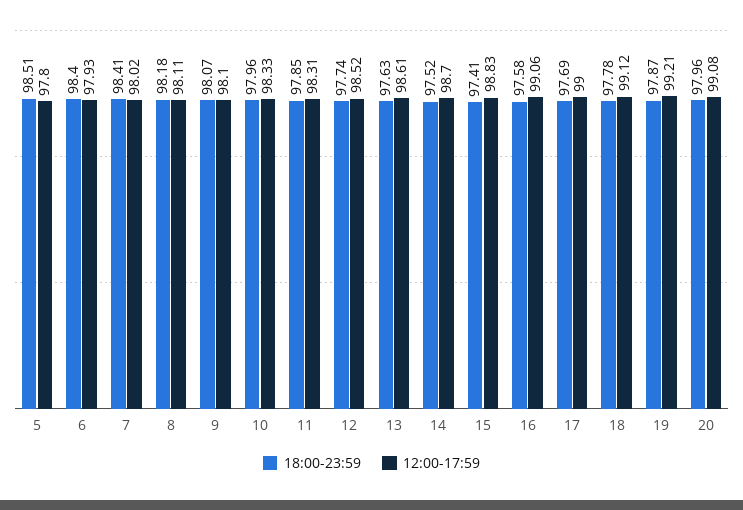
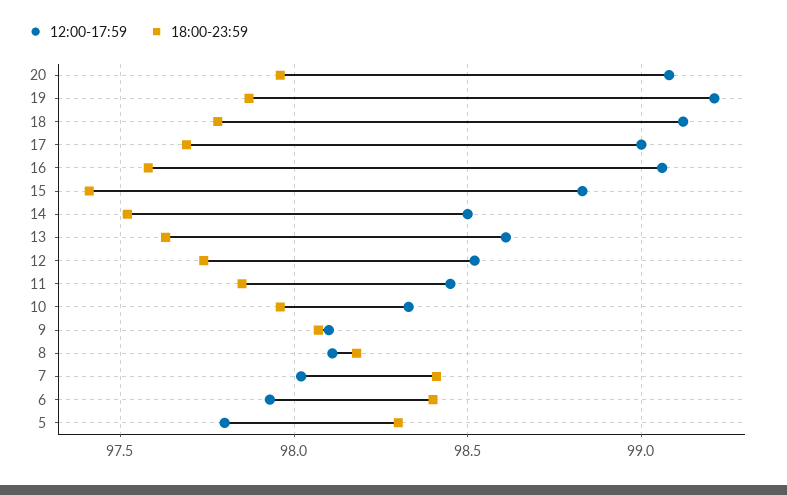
  {
    "18:00-23:59": {
-     "5": 98.51,
+     "5": 98.3,
      "6": 98.4,
      "7": 98.41,
      "8": 98.18,
      "9": 98.07,
      "10": 97.96,
      "11": 97.85,
      "12": 97.74,
      "13": 97.63,
      "14": 97.52,
      "15": 97.41,
      "16": 97.58,
      "17": 97.69,
      "18": 97.78,
      "19": 97.87,
      "20": 97.96
    },
    "12:00-17:59": {
      "5": 97.8,
      "6": 97.93,
      "7": 98.02,
      "8": 98.11,
      "9": 98.1,
      "10": 98.33,
-     "11": 98.31,
+     "11": 98.45,
      "12": 98.52,
      "13": 98.61,
-     "14": 98.7,
+     "14": 98.5,
      "15": 98.83,
      "16": 99.06,
      "17": 99,
      "18": 99.12,
      "19": 99.21,
      "20": 99.08
    }
  }

